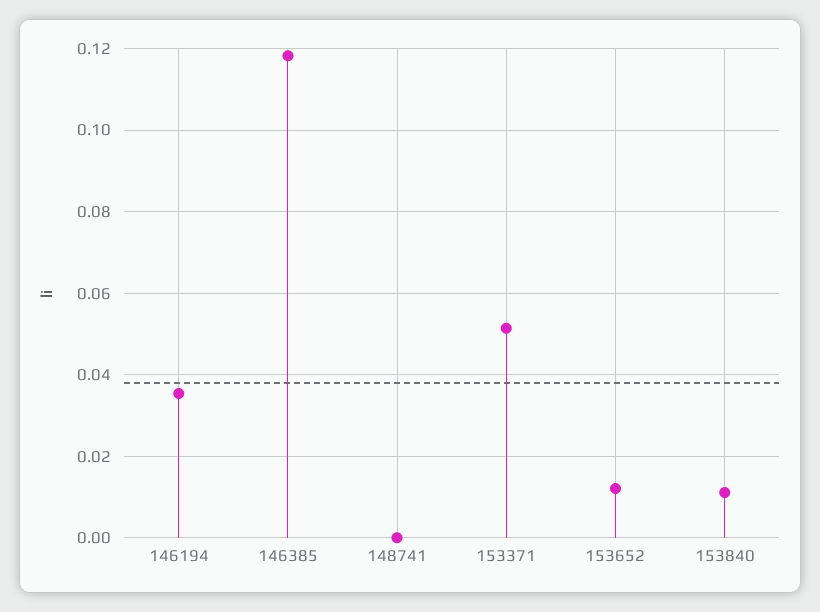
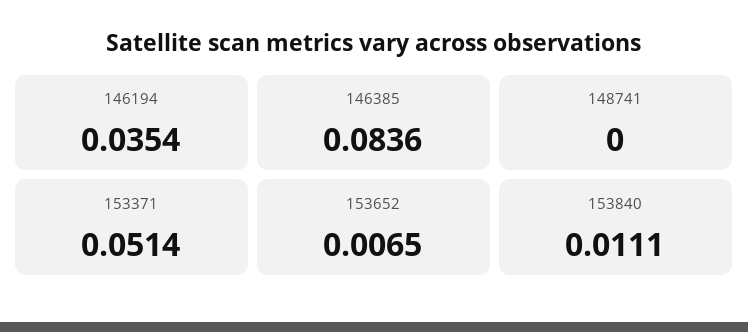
  {
    "146194": 0.0354,
-   "146385": 0.118,
+   "146385": 0.0836,
    "148741": 0,
    "153371": 0.0514,
-   "153652": 0.012,
+   "153652": 0.0065,
    "153840": 0.0111
  }

